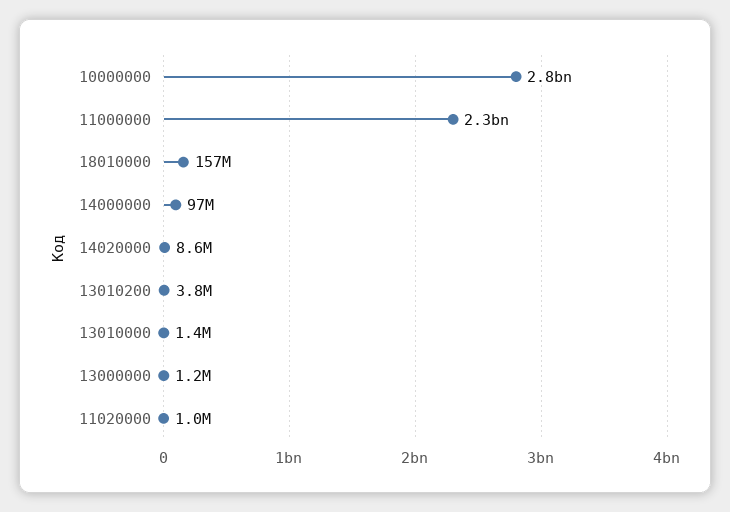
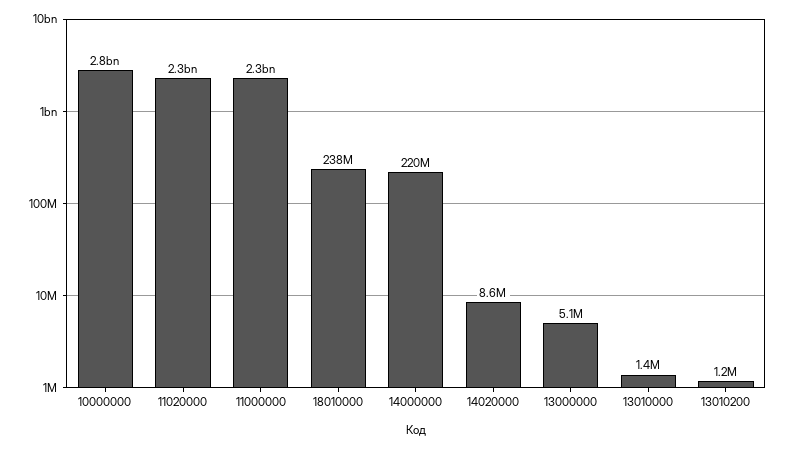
  {
    "10000000": 2800000000,
    "11000000": 2300000000,
-   "18010000": 157000000,
+   "18010000": 238000000,
-   "14000000": 97000000,
+   "14000000": 220000000,
    "14020000": 8600000,
-   "13010200": 3800000,
+   "13010200": 1200000,
    "13010000": 1400000,
-   "13000000": 1200000,
+   "13000000": 5100000,
-   "11020000": 1000000
+   "11020000": 2300000000
  }

